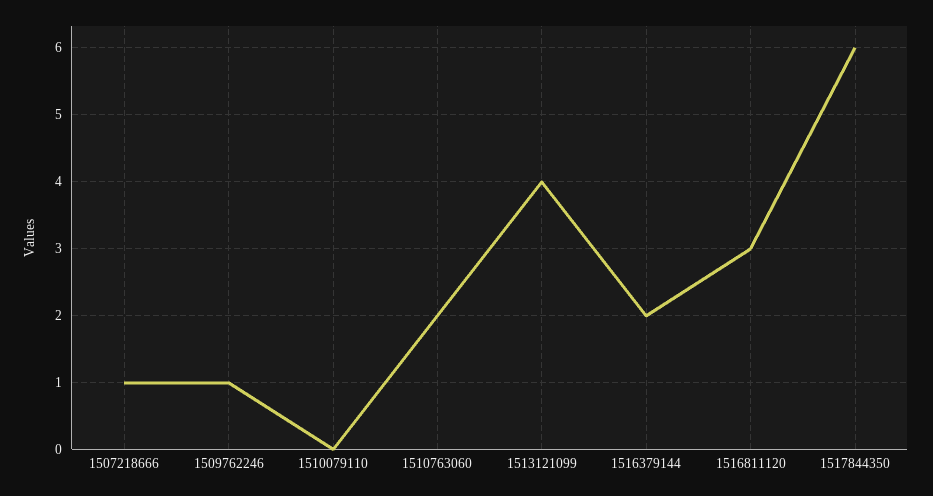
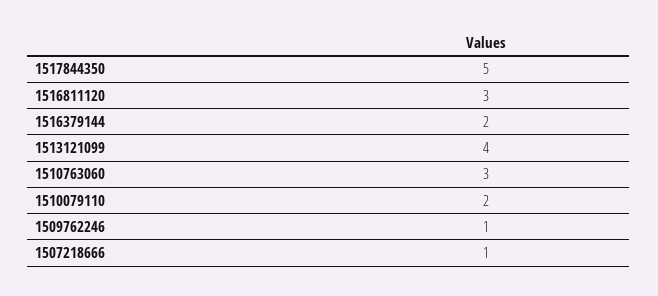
  {
    "1507218666": 1,
    "1509762246": 1,
-   "1510079110": 0,
+   "1510079110": 2,
-   "1510763060": 2,
+   "1510763060": 3,
    "1513121099": 4,
    "1516379144": 2,
    "1516811120": 3,
-   "1517844350": 6
+   "1517844350": 5
  }

